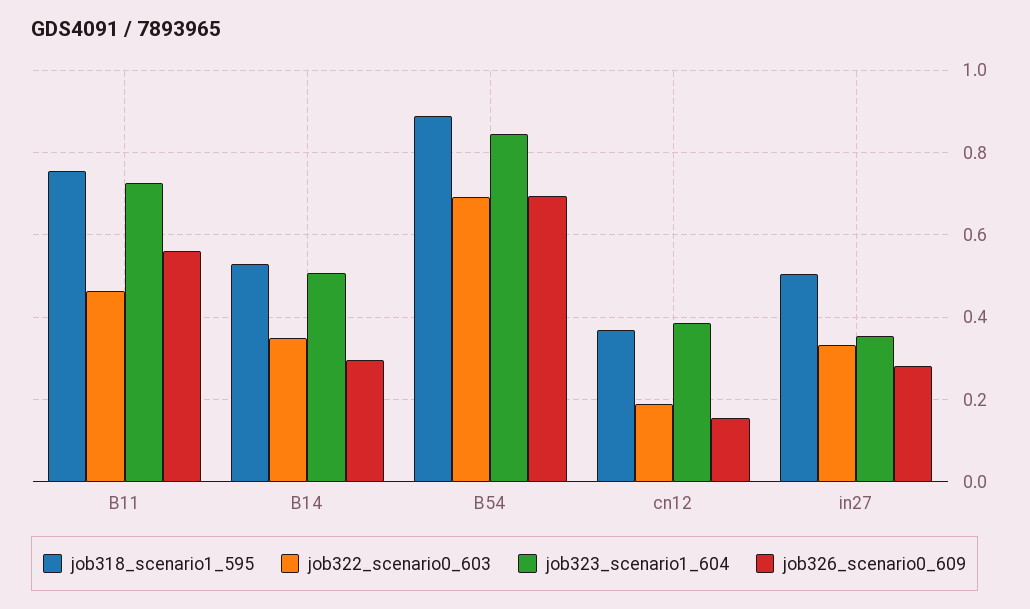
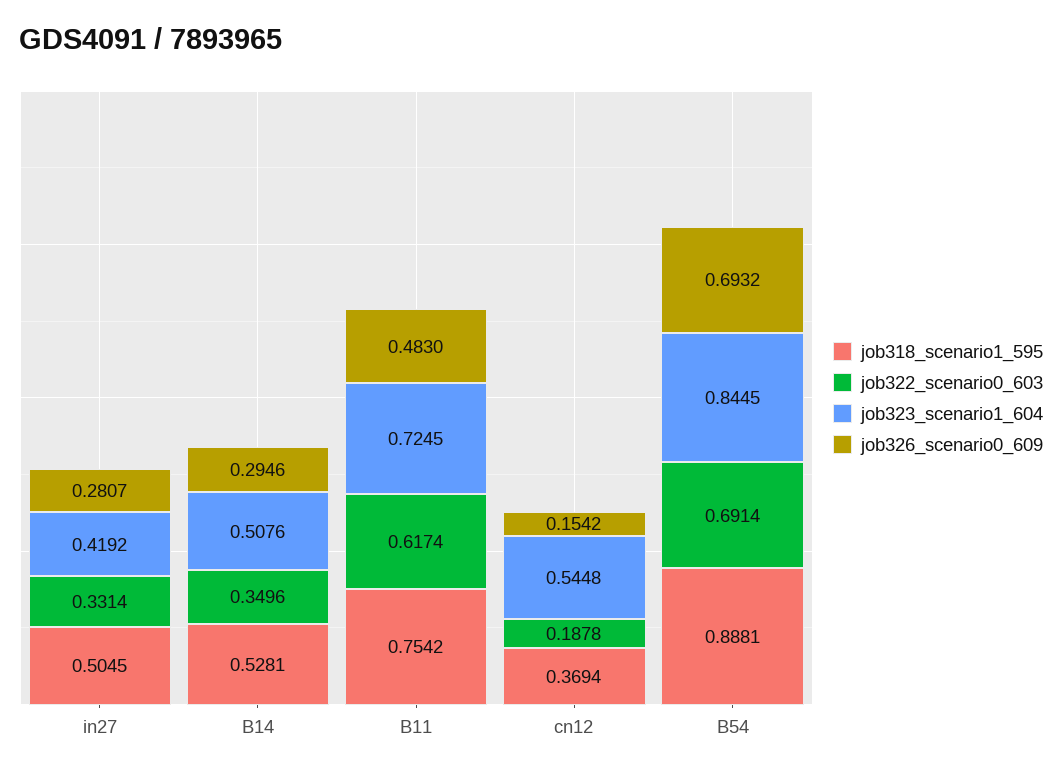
  {
    "job318_scenario1_595": {
      "B11": 0.7542,
      "B14": 0.5281,
      "B54": 0.8881,
      "cn12": 0.3694,
      "in27": 0.5045
    },
    "job322_scenario0_603": {
-     "B11": 0.46,
+     "B11": 0.6174,
      "B14": 0.3496,
      "B54": 0.6914,
      "cn12": 0.1878,
      "in27": 0.3314
    },
    "job323_scenario1_604": {
      "B11": 0.7245,
      "B14": 0.5076,
      "B54": 0.8445,
-     "cn12": 0.38,
+     "cn12": 0.5448,
-     "in27": 0.36
+     "in27": 0.4192
    },
    "job326_scenario0_609": {
-     "B11": 0.56,
+     "B11": 0.483,
      "B14": 0.2946,
      "B54": 0.6932,
      "cn12": 0.1542,
      "in27": 0.2807
    }
  }

